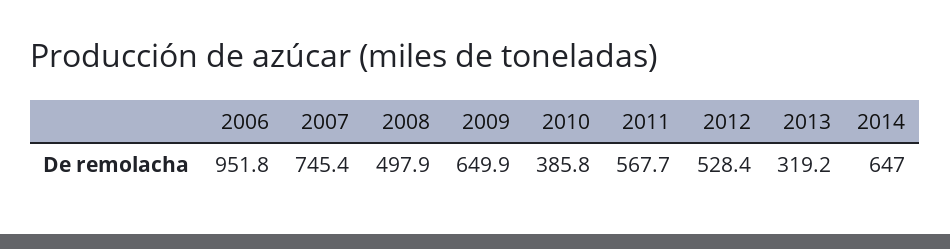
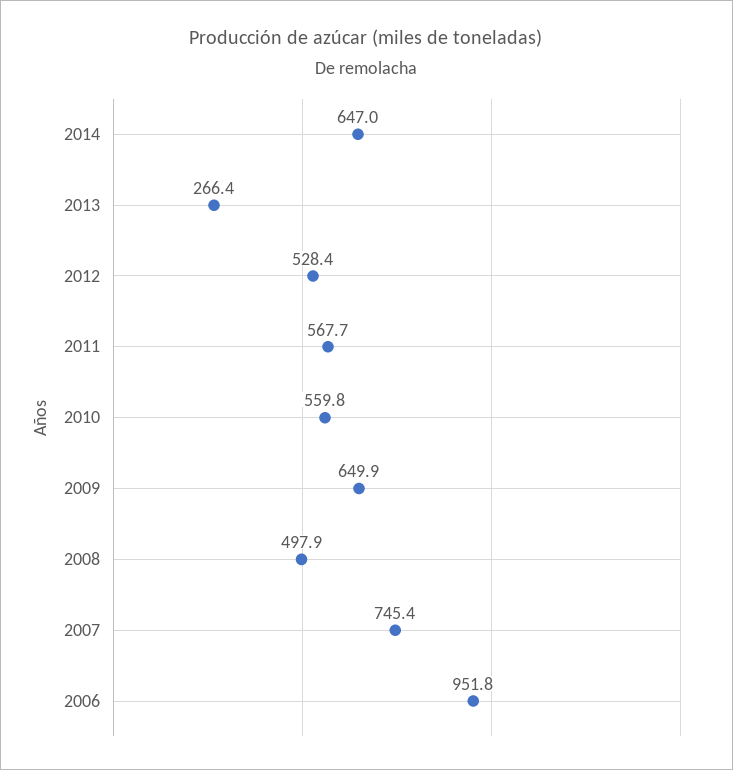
  {
    "2006": 951.8,
    "2007": 745.4,
    "2008": 497.9,
    "2009": 649.9,
-   "2010": 385.8,
+   "2010": 559.8,
    "2011": 567.7,
    "2012": 528.4,
-   "2013": 319.2,
+   "2013": 266.4,
    "2014": 647
  }

